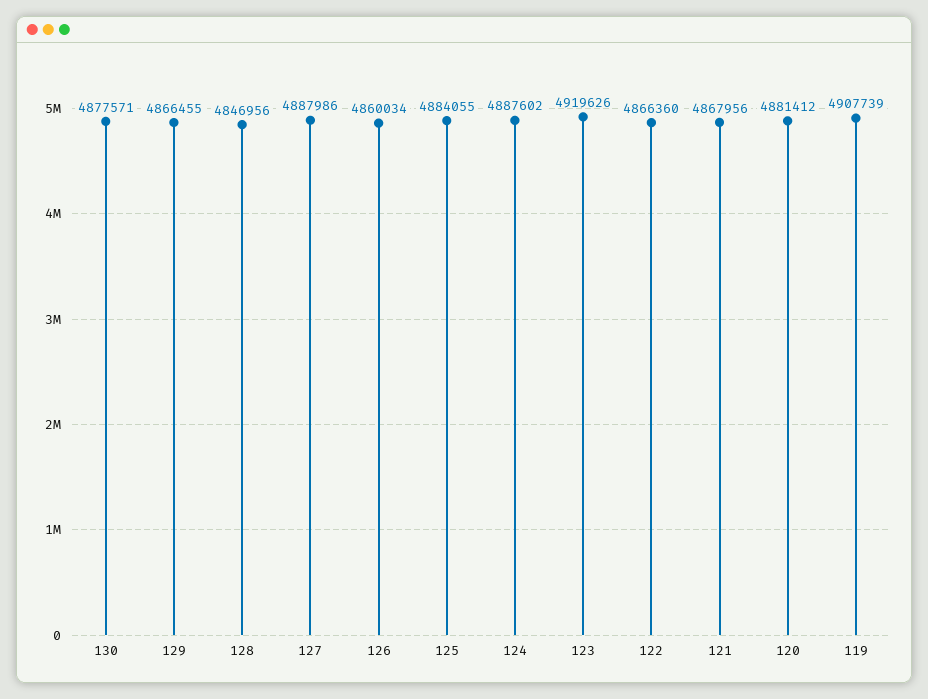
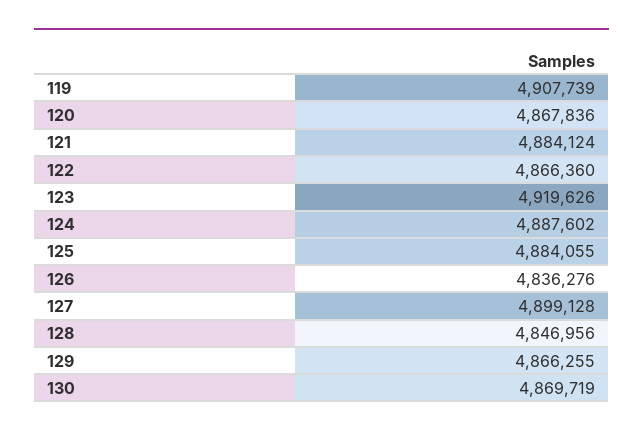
  {
-   "130": 4877571,
+   "130": 4869719,
-   "129": 4866455,
+   "129": 4866255,
    "128": 4846956,
-   "127": 4887986,
+   "127": 4899128,
-   "126": 4860034,
+   "126": 4836276,
    "125": 4884055,
    "124": 4887602,
    "123": 4919626,
    "122": 4866360,
-   "121": 4867956,
+   "121": 4884124,
-   "120": 4881412,
+   "120": 4867836,
    "119": 4907739
  }

